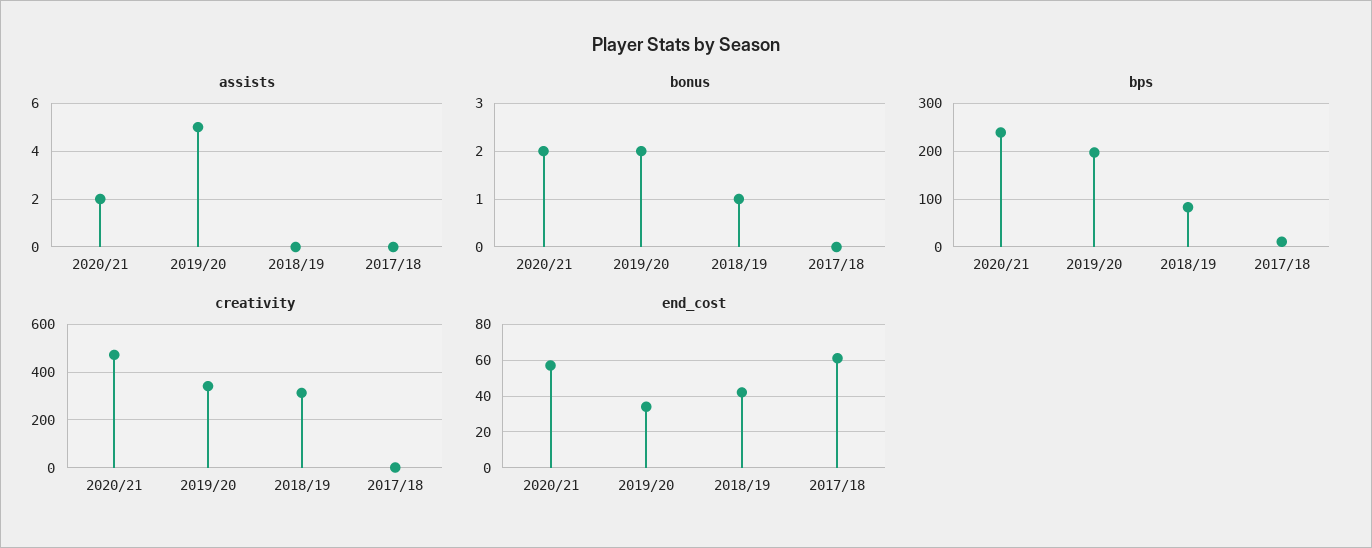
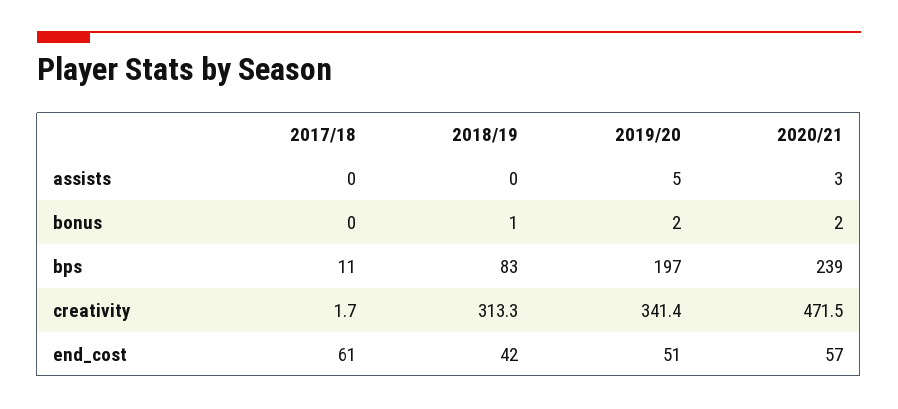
  {
    "assists": {
-     "2020/21": 2,
+     "2020/21": 3,
      "2019/20": 5,
      "2018/19": 0,
      "2017/18": 0
    },
    "bonus": {
      "2020/21": 2,
      "2019/20": 2,
      "2018/19": 1,
      "2017/18": 0
    },
    "bps": {
      "2020/21": 239,
      "2019/20": 197,
      "2018/19": 83,
      "2017/18": 11
    },
    "creativity": {
      "2020/21": 471.5,
      "2019/20": 341.4,
      "2018/19": 313.3,
      "2017/18": 1.7
    },
    "end_cost": {
      "2020/21": 57,
-     "2019/20": 35,
+     "2019/20": 51,
      "2018/19": 42,
      "2017/18": 61
    }
  }

